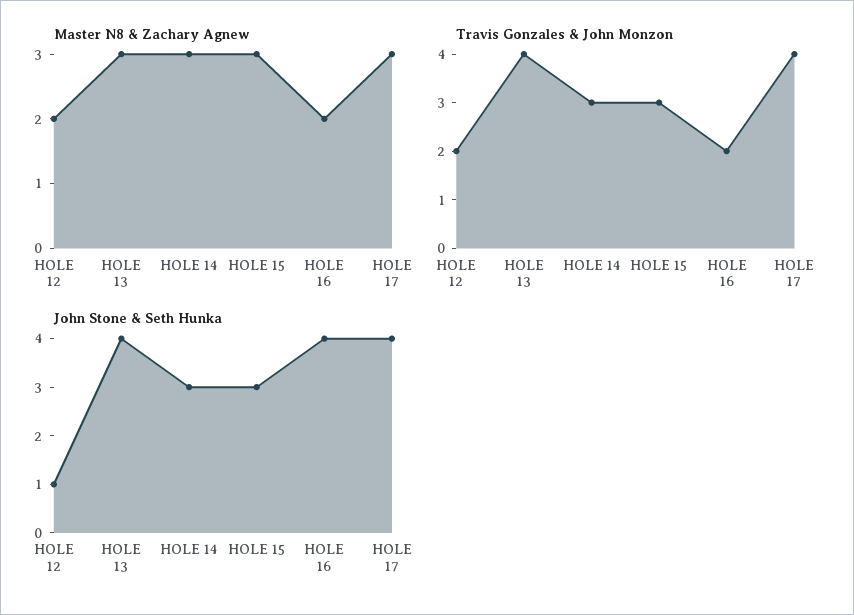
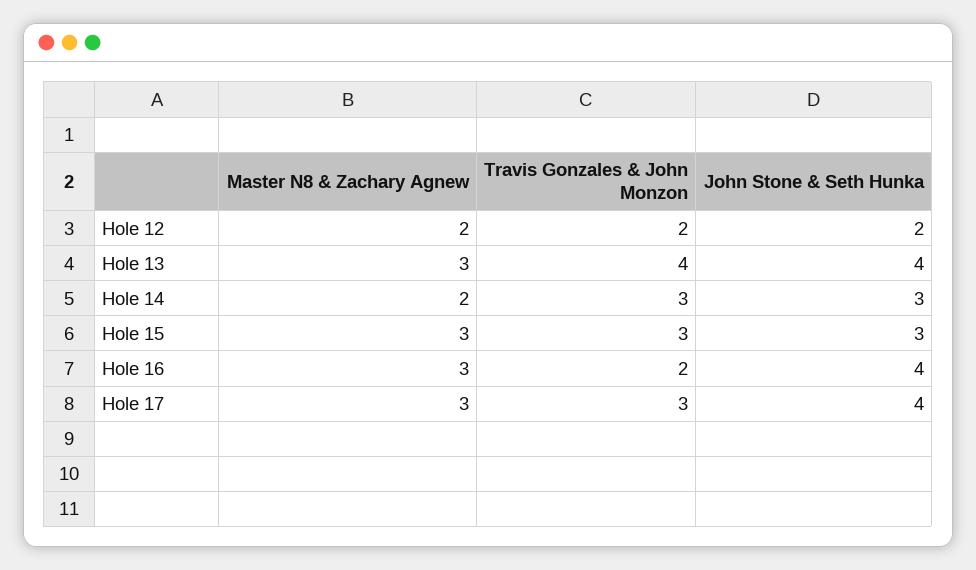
  {
    "Master N8 & Zachary Agnew": {
      "HOLE 12": 2,
      "HOLE 13": 3,
-     "HOLE 14": 3,
+     "HOLE 14": 2,
      "HOLE 15": 3,
-     "HOLE 16": 2,
+     "HOLE 16": 3,
      "HOLE 17": 3
    },
    "Travis Gonzales & John Monzon": {
      "HOLE 12": 2,
      "HOLE 13": 4,
      "HOLE 14": 3,
      "HOLE 15": 3,
      "HOLE 16": 2,
-     "HOLE 17": 4
+     "HOLE 17": 3
    },
    "John Stone & Seth Hunka": {
-     "HOLE 12": 1,
+     "HOLE 12": 2,
      "HOLE 13": 4,
      "HOLE 14": 3,
      "HOLE 15": 3,
      "HOLE 16": 4,
      "HOLE 17": 4
    }
  }

